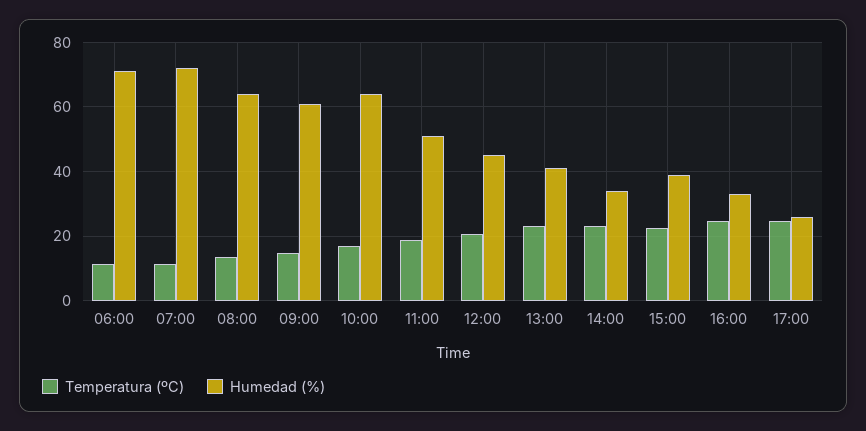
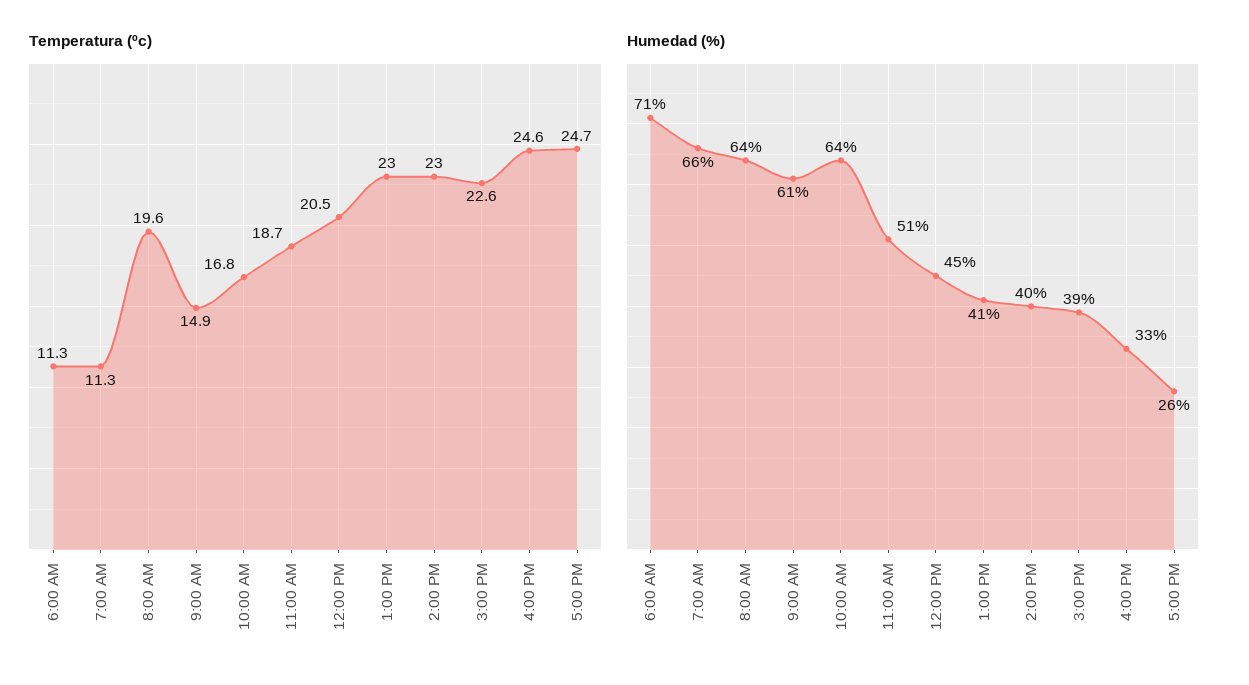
  {
    "Temperatura (ºC)": {
      "06:00": 11.3,
      "07:00": 11.3,
-     "08:00": 14,
+     "08:00": 19.6,
      "09:00": 14.9,
      "10:00": 16.8,
      "11:00": 18.7,
      "12:00": 20.5,
      "13:00": 23,
      "14:00": 23,
      "15:00": 22.6,
      "16:00": 24.6,
      "17:00": 24.7
    },
    "Humedad (%)": {
      "06:00": 71,
-     "07:00": 72,
+     "07:00": 66,
      "08:00": 64,
      "09:00": 61,
      "10:00": 64,
      "11:00": 51,
      "12:00": 45,
      "13:00": 41,
-     "14:00": 34,
+     "14:00": 40,
      "15:00": 39,
      "16:00": 33,
      "17:00": 26
    }
  }

